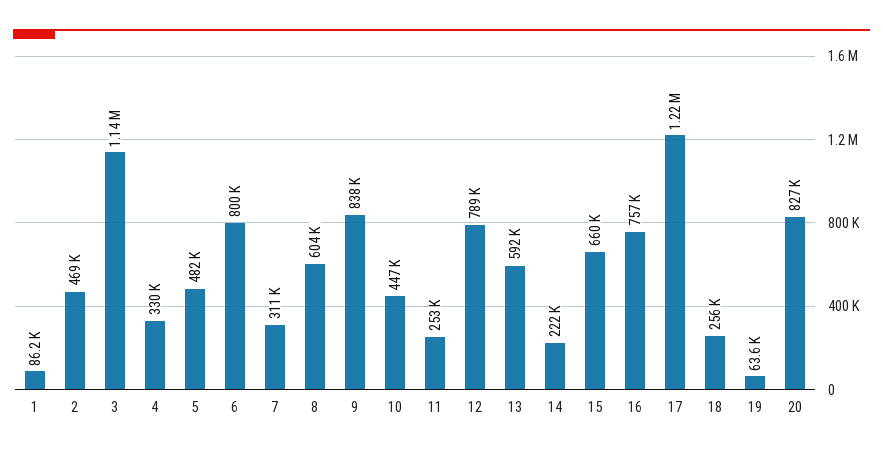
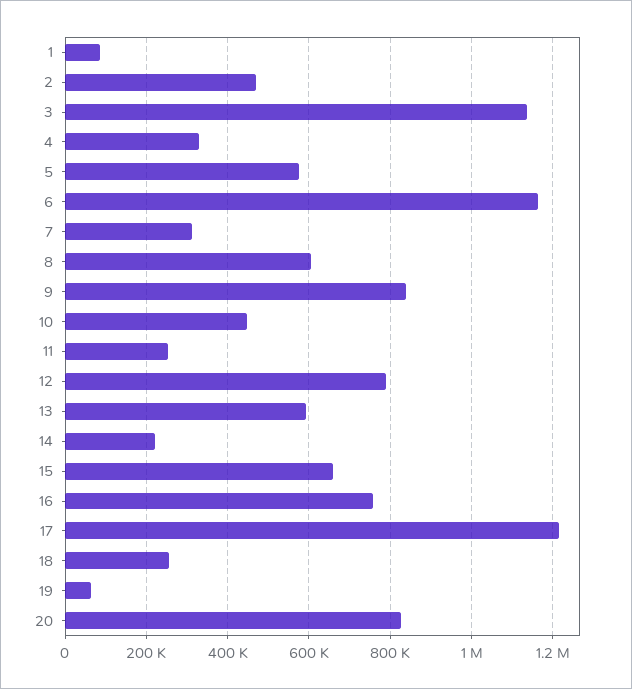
  {
    "1": 86200,
    "2": 469000,
    "3": 1140000,
    "4": 330000,
-   "5": 482000,
+   "5": 580000,
-   "6": 800000,
+   "6": 1160000,
    "7": 311000,
    "8": 604000,
    "9": 838000,
    "10": 447000,
    "11": 253000,
    "12": 789000,
    "13": 592000,
    "14": 222000,
    "15": 660000,
    "16": 757000,
    "17": 1220000,
    "18": 256000,
    "19": 63600,
    "20": 827000
  }

